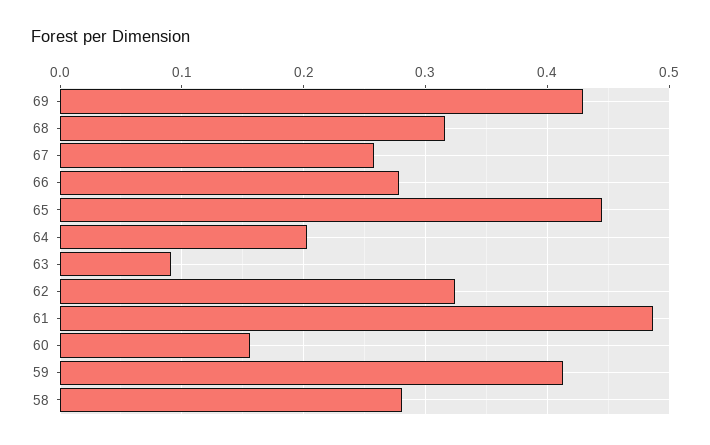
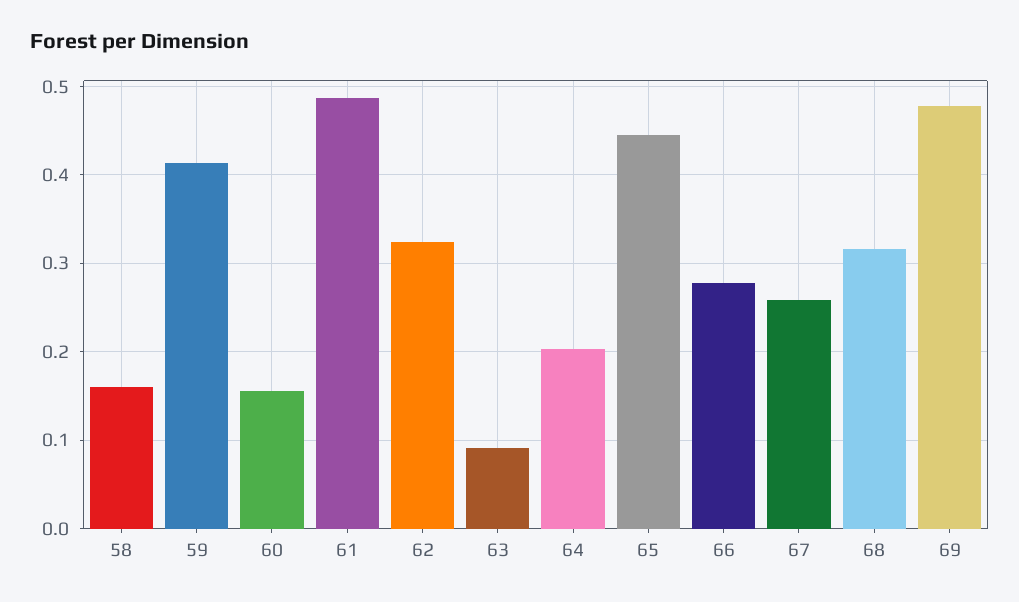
  {
-   "69": 0.43,
+   "69": 0.48,
    "68": 0.32,
    "67": 0.26,
    "66": 0.28,
    "65": 0.45,
    "64": 0.2,
    "63": 0.09,
    "62": 0.32,
    "61": 0.49,
    "60": 0.16,
    "59": 0.41,
-   "58": 0.28
+   "58": 0.16
  }

